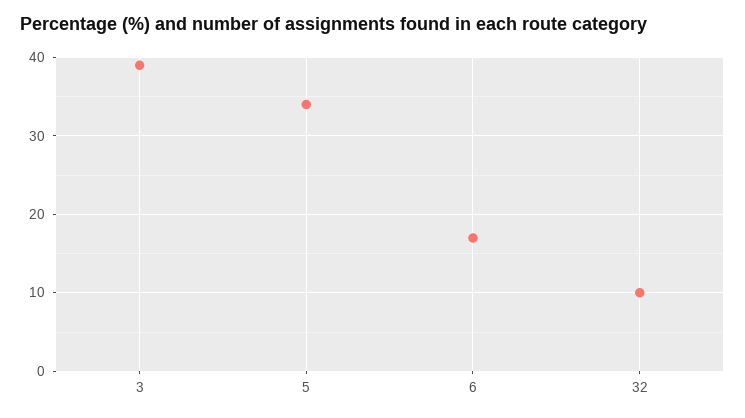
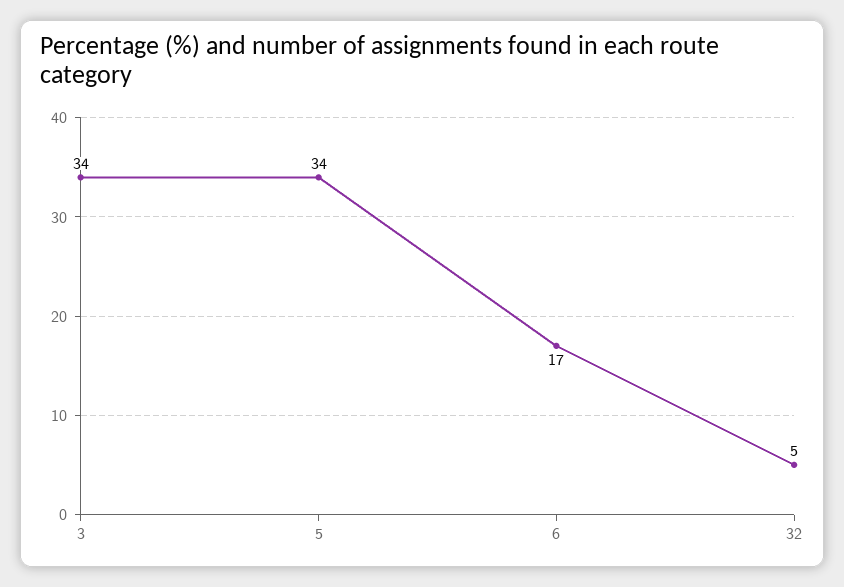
  {
-   "3": 39,
+   "3": 34,
    "5": 34,
    "6": 17,
-   "32": 10
+   "32": 5
  }

